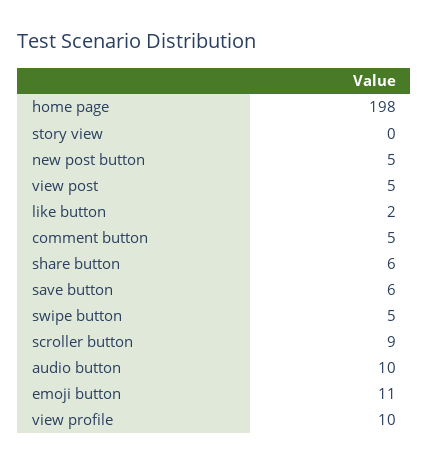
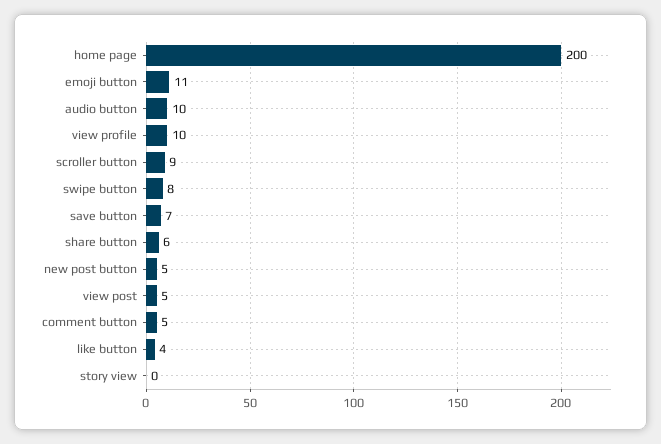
  {
-   "home page": 198,
+   "home page": 200,
    "story view": 0,
    "new post button": 5,
    "view post": 5,
-   "like button": 2,
+   "like button": 4,
    "comment button": 5,
    "share button": 6,
-   "save button": 6,
+   "save button": 7,
-   "swipe button": 5,
+   "swipe button": 8,
    "scroller button": 9,
    "audio button": 10,
    "emoji button": 11,
    "view profile": 10
  }

